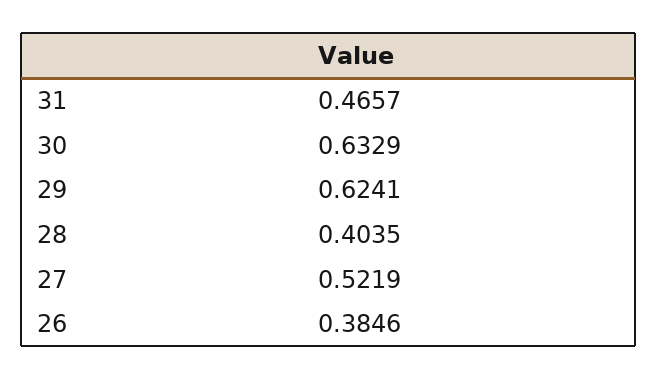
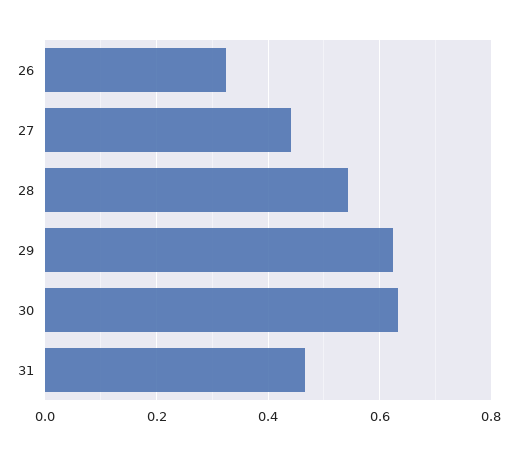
  {
    "31": 0.4657,
    "30": 0.6329,
    "29": 0.6241,
-   "28": 0.4035,
+   "28": 0.54,
-   "27": 0.5219,
+   "27": 0.44,
-   "26": 0.3846
+   "26": 0.32
  }

